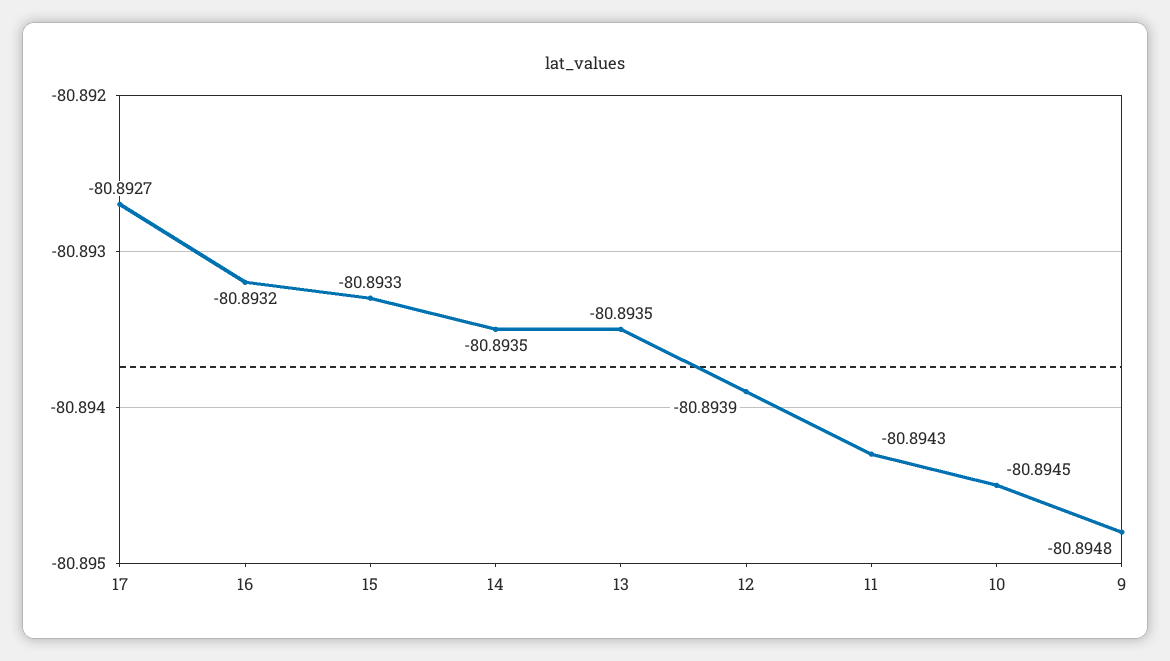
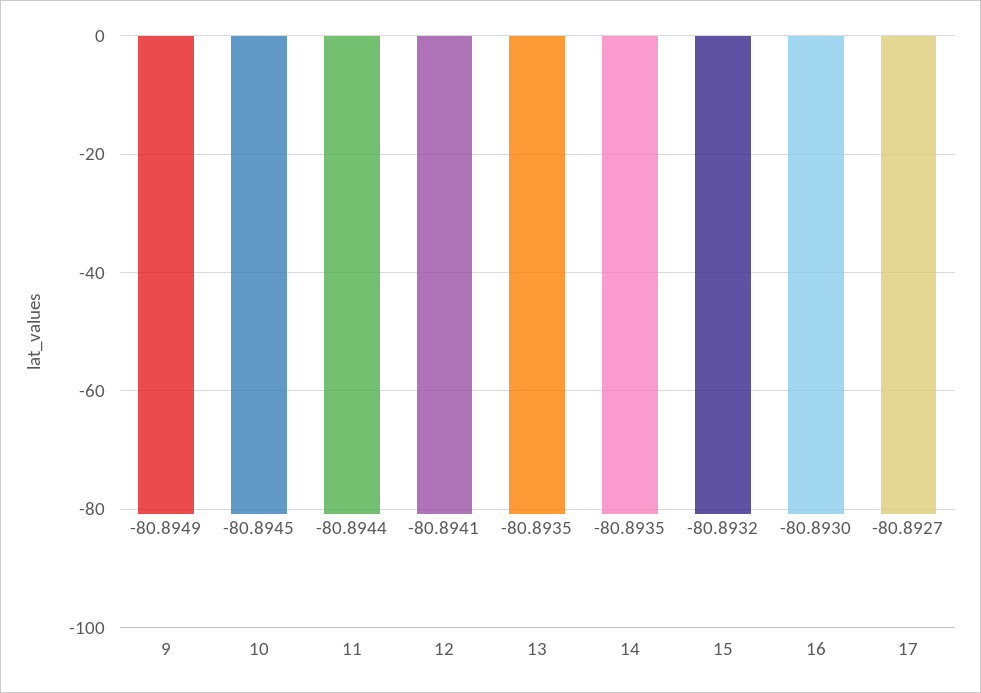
  {
    "17": -80.8927,
-   "16": -80.8932,
+   "16": -80.893,
-   "15": -80.8933,
+   "15": -80.8932,
    "14": -80.8935,
    "13": -80.8935,
-   "12": -80.8939,
+   "12": -80.8941,
-   "11": -80.8943,
+   "11": -80.8944,
    "10": -80.8945,
-   "9": -80.8948
+   "9": -80.8949
  }

